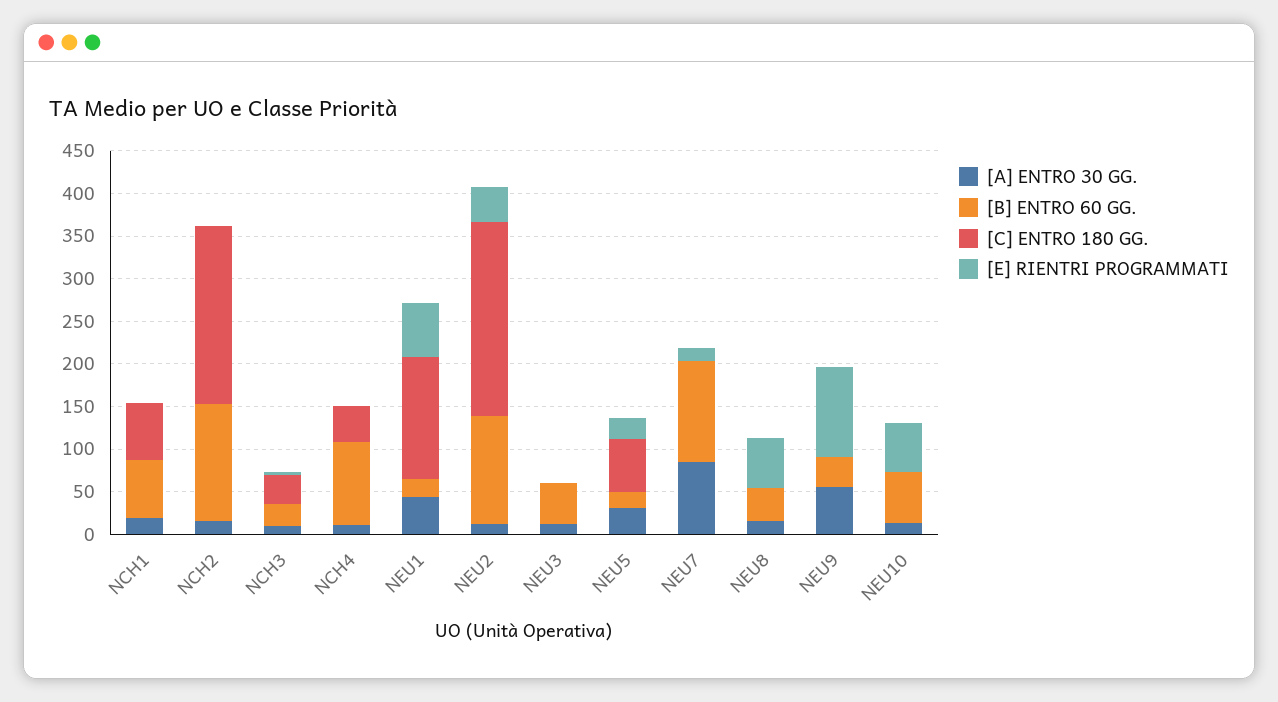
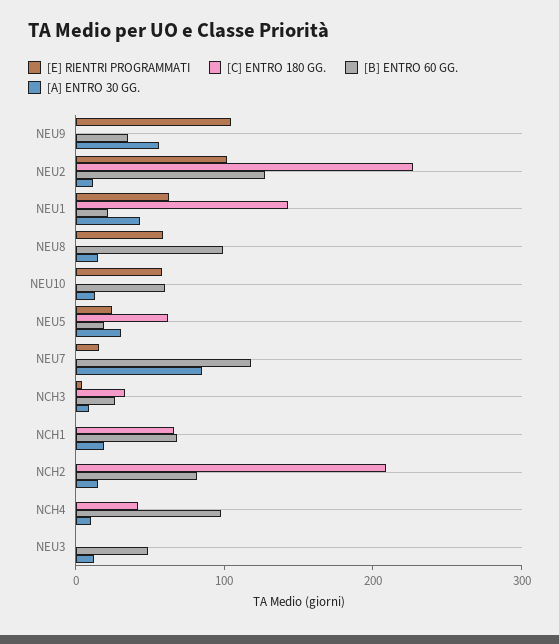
  {
    "[A] ENTRO 30 GG.": {
      "NCH1": 20,
      "NCH2": 20,
      "NCH3": 10,
      "NCH4": 10,
      "NEU1": 40,
      "NEU2": 10,
      "NEU3": 10,
      "NEU5": 30,
      "NEU7": 90,
      "NEU8": 20,
      "NEU9": 60,
      "NEU10": 10
    },
    "[B] ENTRO 60 GG.": {
      "NCH1": 70,
-     "NCH2": 140,
+     "NCH2": 80,
      "NCH3": 30,
      "NCH4": 100,
      "NEU1": 20,
      "NEU2": 130,
      "NEU3": 50,
      "NEU5": 20,
      "NEU7": 120,
-     "NEU8": 40,
+     "NEU8": 100,
      "NEU9": 40,
      "NEU10": 60
    },
    "[C] ENTRO 180 GG.": {
      "NCH1": 70,
      "NCH2": 210,
      "NCH3": 30,
      "NCH4": 40,
      "NEU1": 140,
      "NEU2": 230,
      "NEU3": 0,
      "NEU5": 60,
      "NEU7": 0,
      "NEU8": 0,
      "NEU9": 0,
      "NEU10": 0
    },
    "[E] RIENTRI PROGRAMMATI": {
      "NCH1": 0,
      "NCH2": 0,
      "NCH3": 0,
      "NCH4": 0,
      "NEU1": 60,
-     "NEU2": 40,
+     "NEU2": 100,
      "NEU3": 0,
      "NEU5": 20,
      "NEU7": 20,
      "NEU8": 60,
      "NEU9": 100,
      "NEU10": 60
    }
  }

